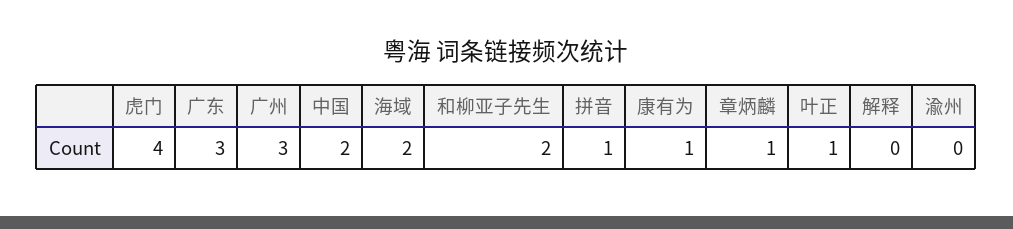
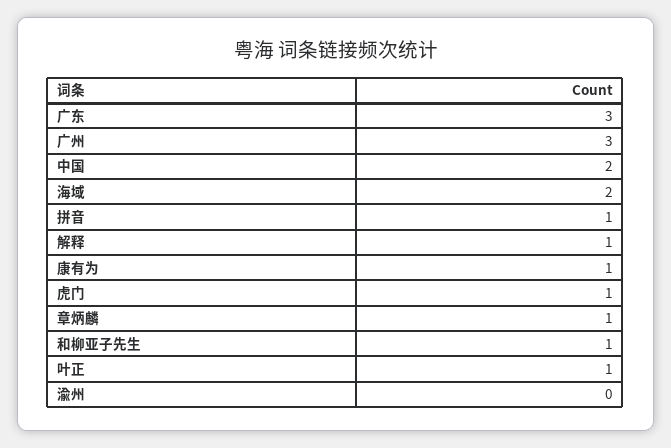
  {
-   "虎门": 4,
+   "虎门": 1,
    "广东": 3,
    "广州": 3,
    "中国": 2,
    "海域": 2,
-   "和柳亚子先生": 2,
+   "和柳亚子先生": 1,
    "拼音": 1,
    "康有为": 1,
    "章炳麟": 1,
    "叶正": 1,
-   "解释": 0,
+   "解释": 1,
    "渝州": 0
  }

